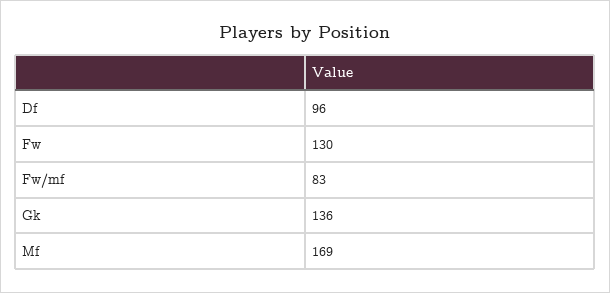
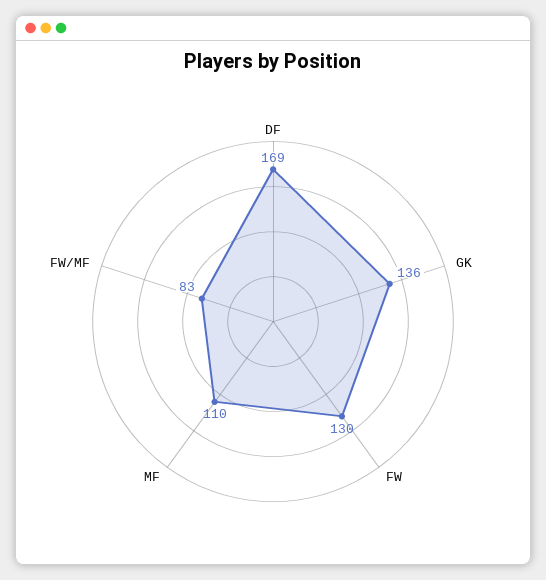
  {
-   "Df": 96,
+   "Df": 169,
    "Fw": 130,
    "Fw/mf": 83,
    "Gk": 136,
-   "Mf": 169
+   "Mf": 110
  }

